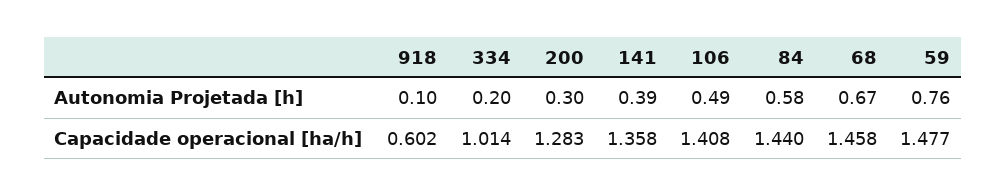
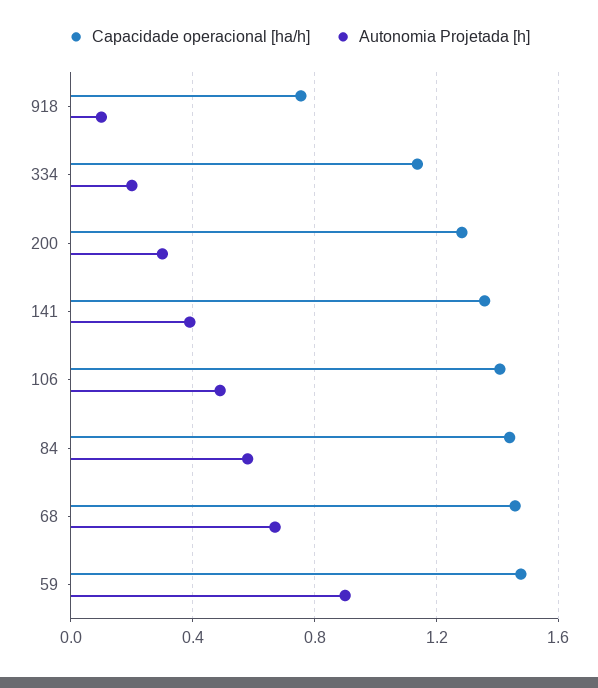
  {
    "Autonomia Projetada [h]": {
      "918": 0.1,
      "334": 0.2,
      "200": 0.3,
      "141": 0.39,
      "106": 0.49,
      "84": 0.58,
      "68": 0.67,
-     "59": 0.76
+     "59": 0.9
    },
    "Capacidade operacional [ha/h]": {
-     "918": 0.602,
+     "918": 0.75,
-     "334": 1.014,
+     "334": 1.15,
      "200": 1.283,
      "141": 1.358,
      "106": 1.408,
      "84": 1.44,
      "68": 1.458,
      "59": 1.477
    }
  }

